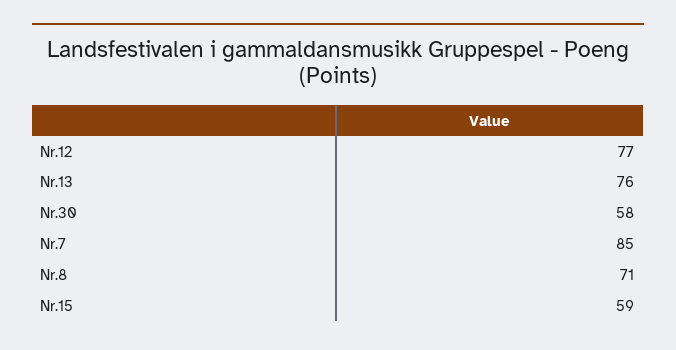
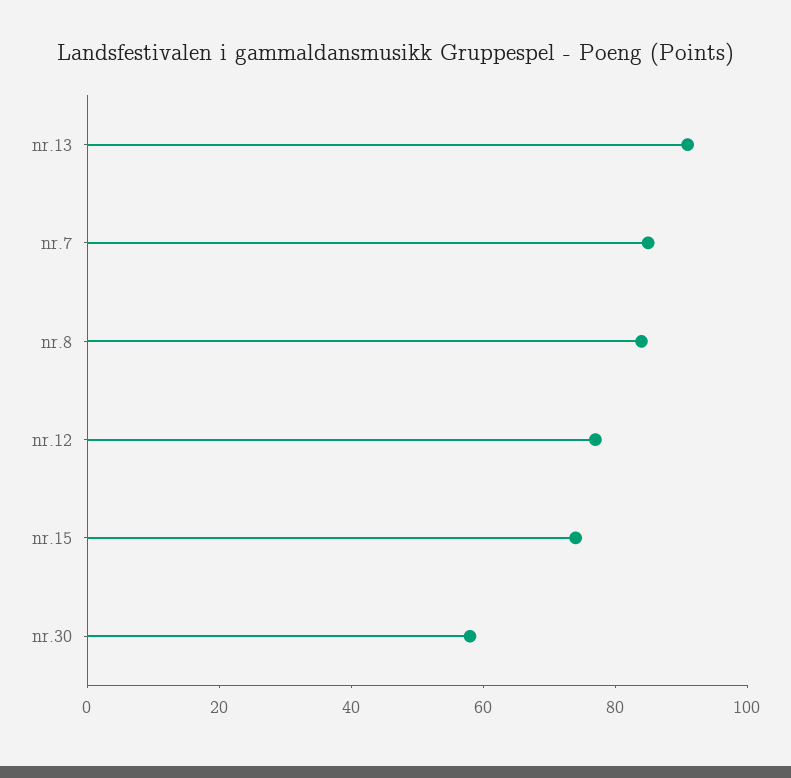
  {
    "Nr.12": 77,
-   "Nr.13": 76,
+   "Nr.13": 90,
    "Nr.30": 58,
    "Nr.7": 85,
-   "Nr.8": 71,
+   "Nr.8": 85,
-   "Nr.15": 59
+   "Nr.15": 75
  }

